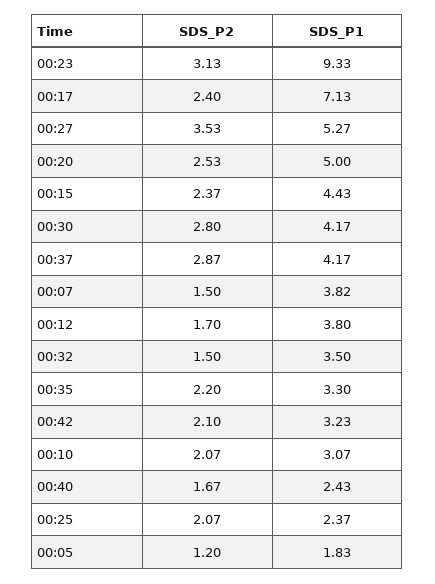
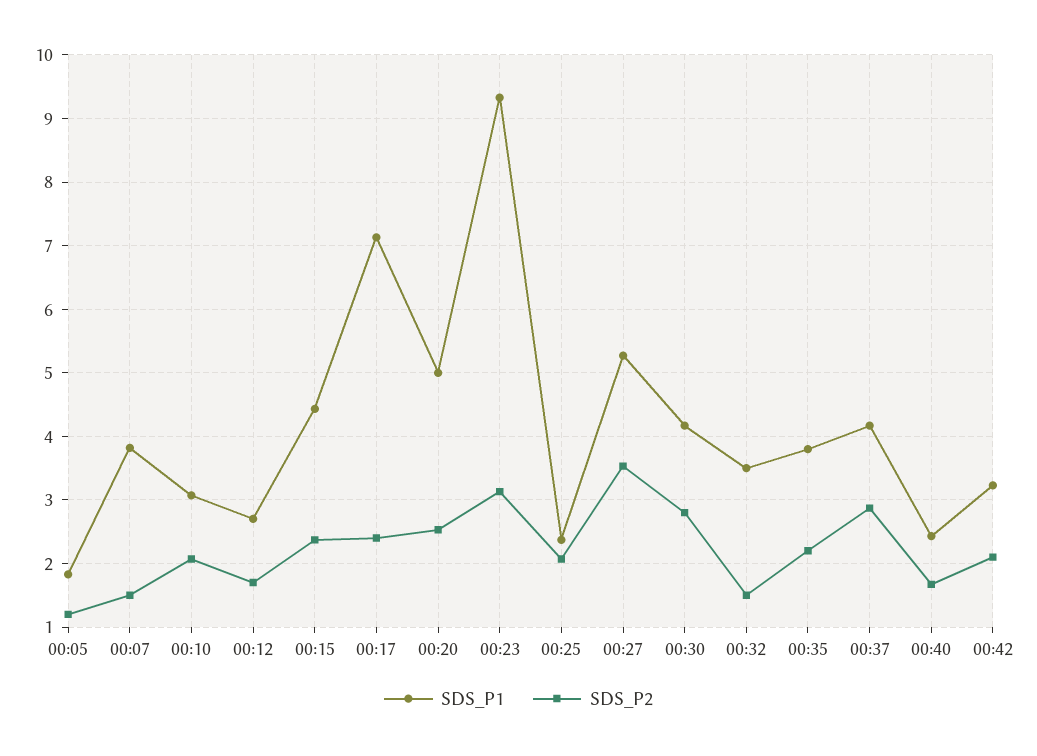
  {
    "SDS_P2": {
      "00:23": 3.13,
      "00:17": 2.4,
      "00:27": 3.53,
      "00:20": 2.53,
      "00:15": 2.37,
      "00:30": 2.8,
      "00:37": 2.87,
      "00:07": 1.5,
      "00:12": 1.7,
      "00:32": 1.5,
      "00:35": 2.2,
      "00:42": 2.1,
      "00:10": 2.07,
      "00:40": 1.67,
      "00:25": 2.07,
      "00:05": 1.2
    },
    "SDS_P1": {
      "00:23": 9.33,
      "00:17": 7.13,
      "00:27": 5.27,
      "00:20": 5,
      "00:15": 4.43,
      "00:30": 4.17,
      "00:37": 4.17,
      "00:07": 3.82,
-     "00:12": 3.8,
+     "00:12": 2.7,
      "00:32": 3.5,
-     "00:35": 3.3,
+     "00:35": 3.8,
      "00:42": 3.23,
      "00:10": 3.07,
      "00:40": 2.43,
      "00:25": 2.37,
      "00:05": 1.83
    }
  }

